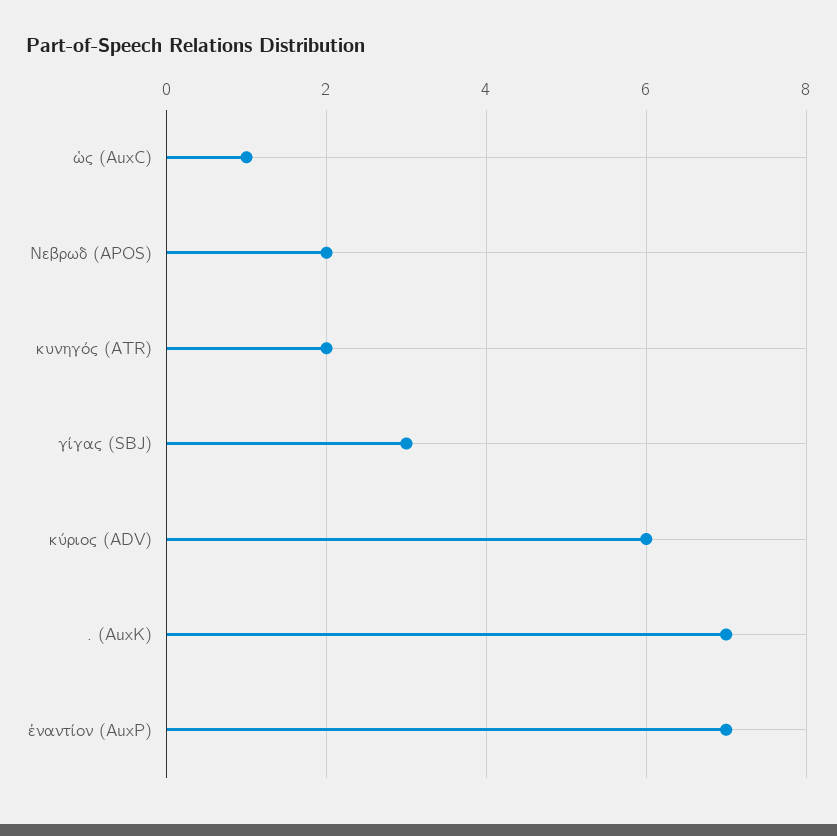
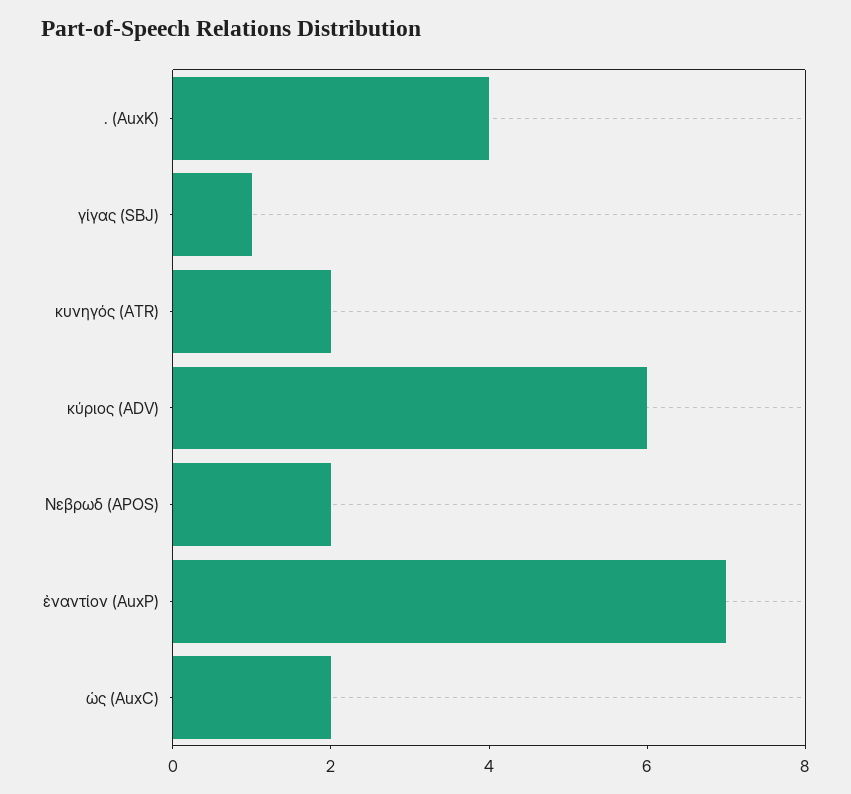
  {
-   "ὡς (AuxC)": 1,
+   "ὡς (AuxC)": 2,
    "Νεβρωδ (APOS)": 2,
    "κυνηγός (ATR)": 2,
-   "γίγας (SBJ)": 3,
+   "γίγας (SBJ)": 1,
    "κύριος (ADV)": 6,
-   ". (AuxK)": 7,
+   ". (AuxK)": 4,
    "ἐναντίον (AuxP)": 7
  }

